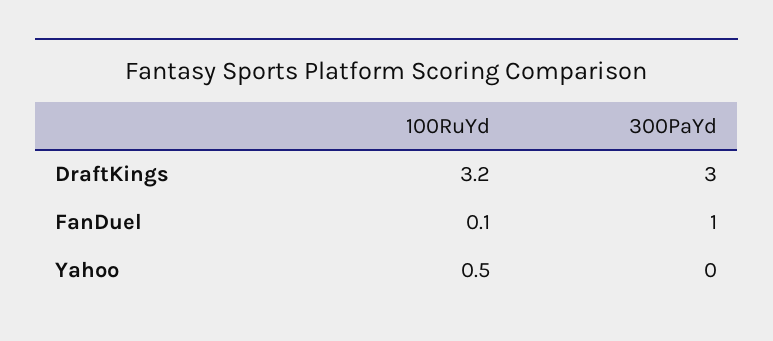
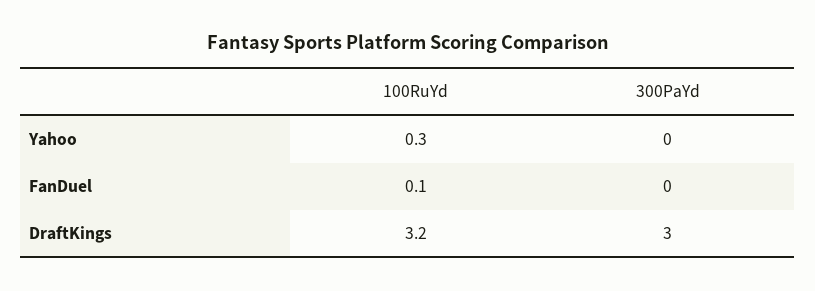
  {
    "100RuYd": {
      "DraftKings": 3.2,
      "FanDuel": 0.1,
-     "Yahoo": 0.5
+     "Yahoo": 0.3
    },
    "300PaYd": {
      "DraftKings": 3,
-     "FanDuel": 1,
+     "FanDuel": 0,
      "Yahoo": 0
    }
  }

